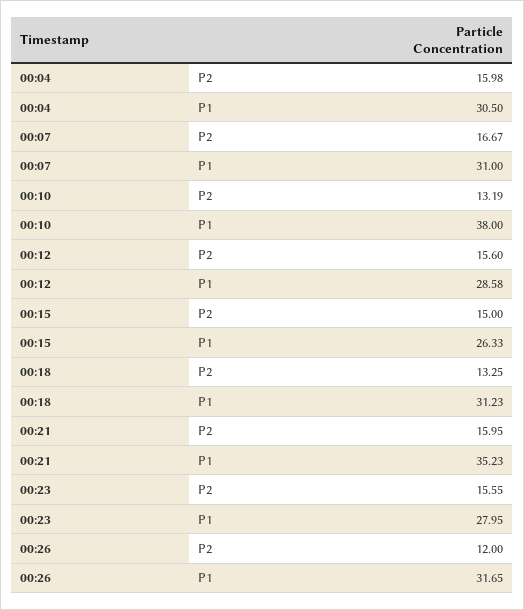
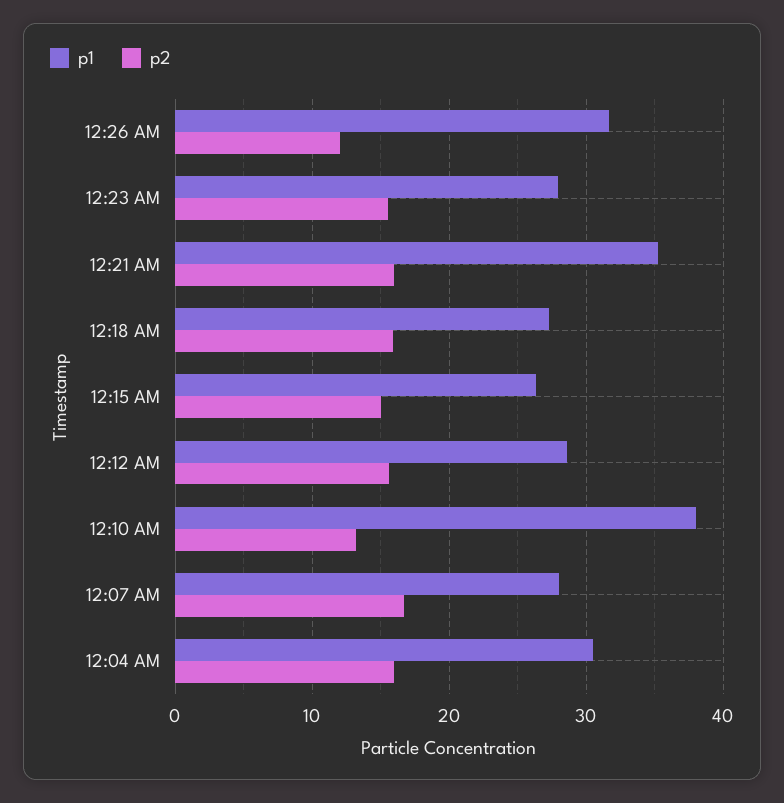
  {
    "P2": {
      "00:04": 15.98,
      "00:07": 16.67,
      "00:10": 13.19,
      "00:12": 15.6,
      "00:15": 15,
-     "00:18": 13.25,
+     "00:18": 16,
      "00:21": 15.95,
      "00:23": 15.55,
      "00:26": 12
    },
    "P1": {
      "00:04": 30.5,
-     "00:07": 31,
+     "00:07": 28,
      "00:10": 38,
      "00:12": 28.58,
      "00:15": 26.33,
-     "00:18": 31.23,
+     "00:18": 27,
      "00:21": 35.23,
      "00:23": 27.95,
      "00:26": 31.65
    }
  }

